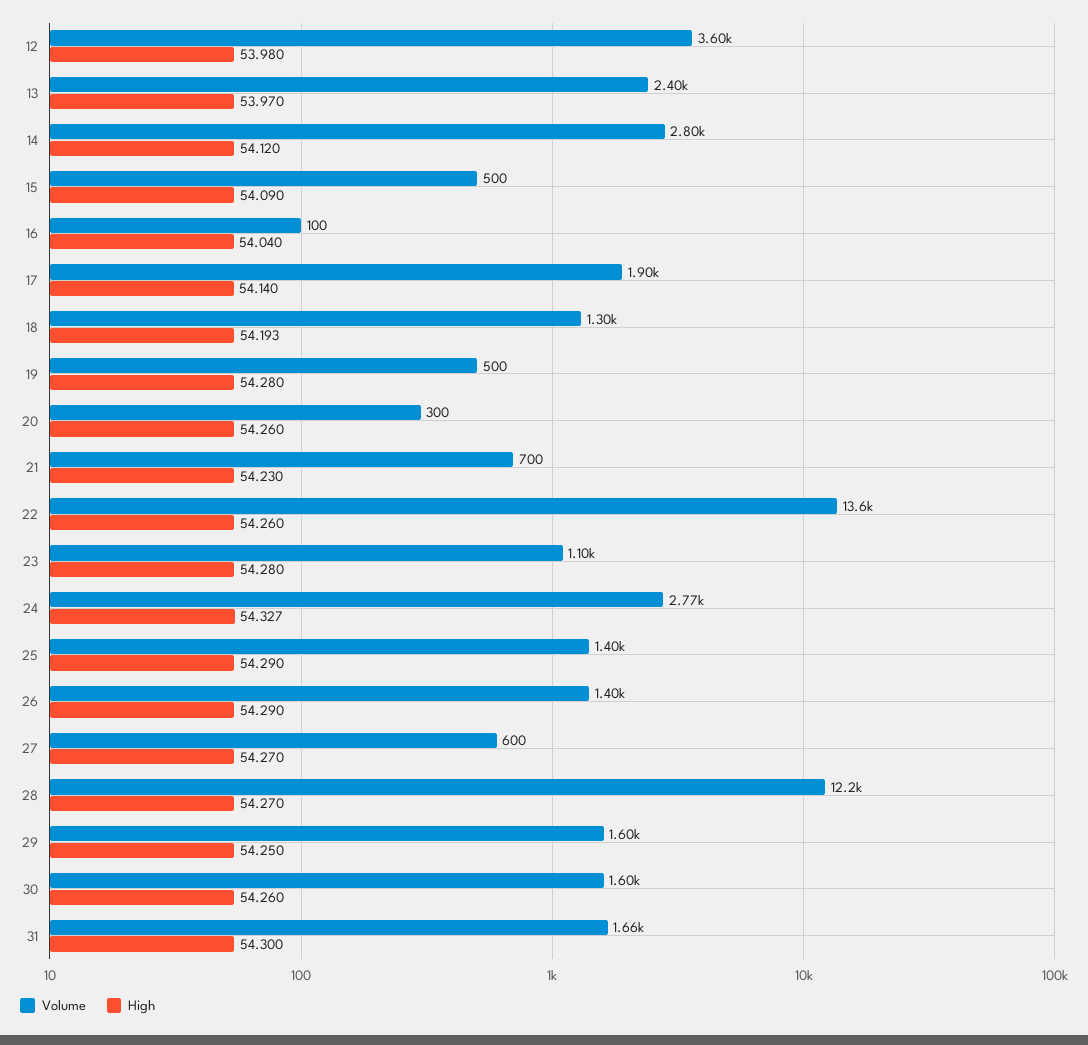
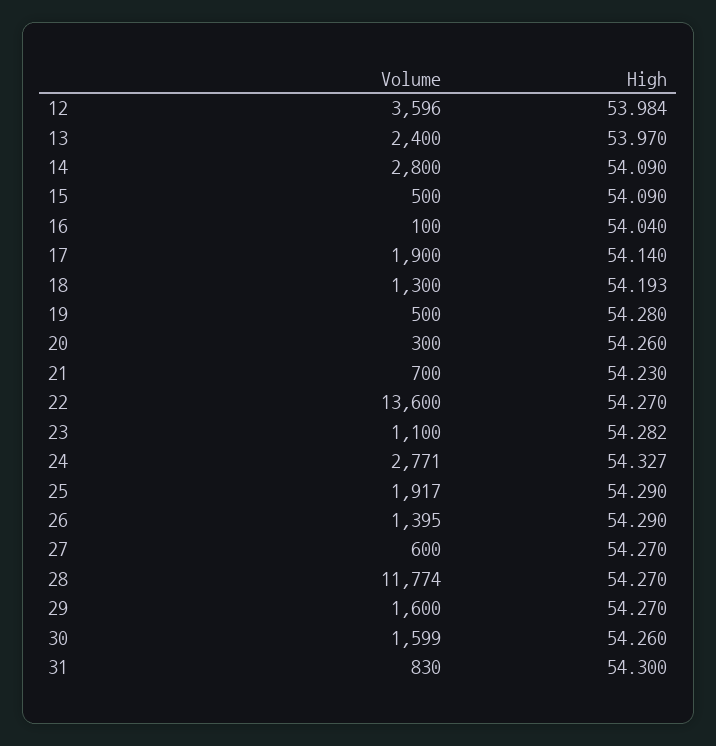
  {
    "Volume": {
      "12": 3596,
      "13": 2400,
      "14": 2800,
      "15": 500,
      "16": 100,
      "17": 1900,
      "18": 1300,
      "19": 500,
      "20": 300,
      "21": 700,
      "22": 13600,
      "23": 1100,
      "24": 2771,
-     "25": 1400,
+     "25": 1917,
      "26": 1395,
      "27": 600,
-     "28": 12200,
+     "28": 11774,
      "29": 1600,
      "30": 1599,
-     "31": 1660
+     "31": 830
    },
    "High": {
-     "12": 53.98,
+     "12": 53.984,
      "13": 53.97,
-     "14": 54.12,
+     "14": 54.09,
      "15": 54.09,
      "16": 54.04,
      "17": 54.14,
      "18": 54.193,
      "19": 54.28,
      "20": 54.26,
      "21": 54.23,
-     "22": 54.26,
+     "22": 54.27,
-     "23": 54.28,
+     "23": 54.282,
      "24": 54.327,
      "25": 54.29,
      "26": 54.29,
      "27": 54.27,
      "28": 54.27,
-     "29": 54.25,
+     "29": 54.27,
      "30": 54.26,
      "31": 54.3
    }
  }

